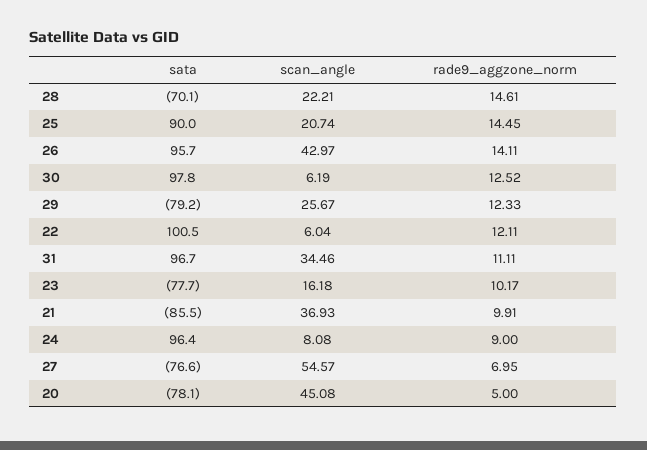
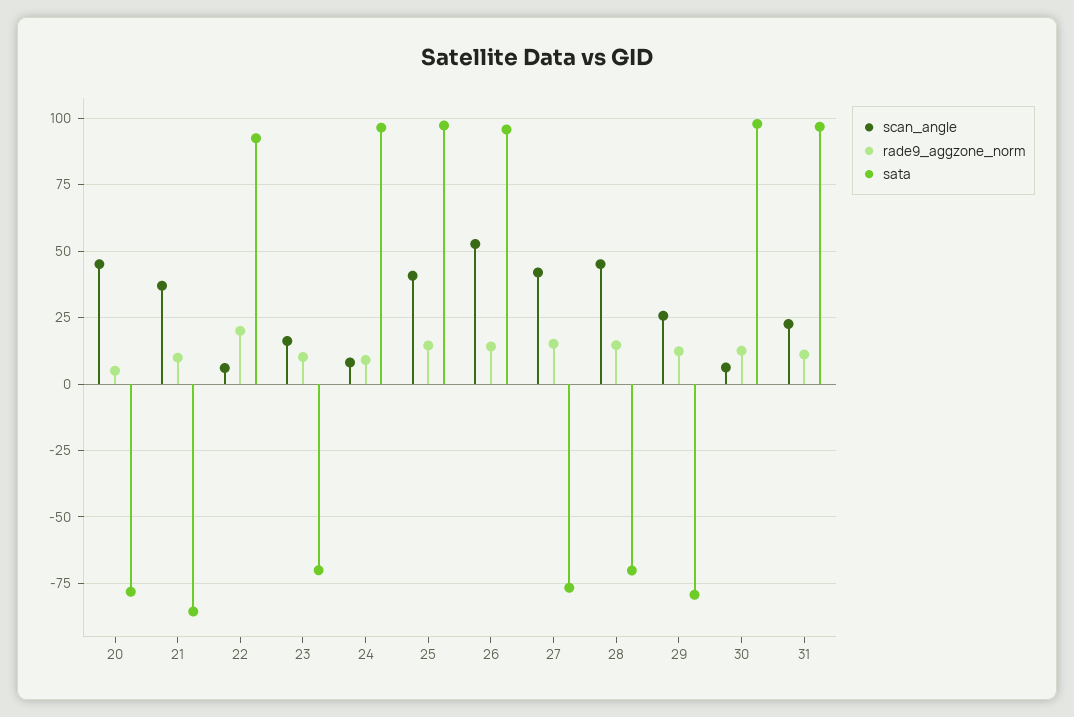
  {
    "sata": {
      "28": -70.1,
-     "25": 90,
+     "25": 97.5,
      "26": 95.7,
      "30": 97.8,
      "29": -79.2,
-     "22": 100.5,
+     "22": 92.5,
      "31": 96.7,
-     "23": -77.7,
+     "23": -70,
      "21": -85.5,
      "24": 96.4,
      "27": -76.6,
      "20": -78.1
    },
    "scan_angle": {
-     "28": 22.21,
+     "28": 45,
-     "25": 20.74,
+     "25": 40,
-     "26": 42.97,
+     "26": 52.5,
      "30": 6.19,
      "29": 25.67,
      "22": 6.04,
-     "31": 34.46,
+     "31": 22.5,
      "23": 16.18,
      "21": 36.93,
      "24": 8.08,
-     "27": 54.57,
+     "27": 42.5,
      "20": 45.08
    },
    "rade9_aggzone_norm": {
      "28": 14.61,
      "25": 14.45,
      "26": 14.11,
      "30": 12.52,
      "29": 12.33,
-     "22": 12.11,
+     "22": 20,
      "31": 11.11,
      "23": 10.17,
      "21": 9.91,
      "24": 9,
-     "27": 6.95,
+     "27": 15,
      "20": 5
    }
  }

